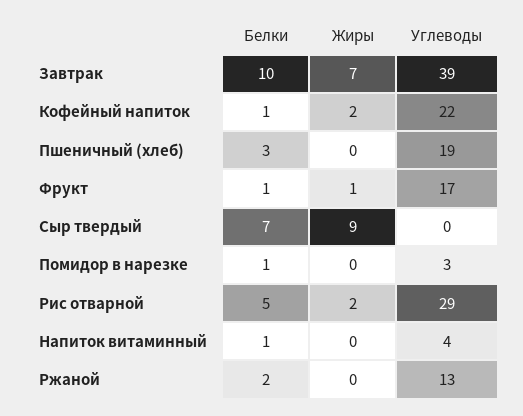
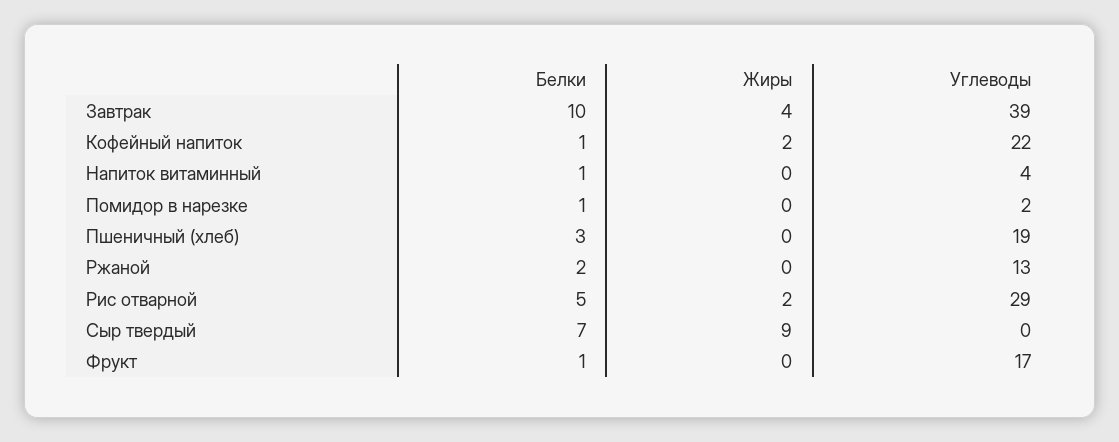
  {
    "Белки": {
      "Завтрак": 10,
      "Кофейный напиток": 1,
      "Пшеничный (хлеб)": 3,
      "Фрукт": 1,
      "Сыр твердый": 7,
      "Помидор в нарезке": 1,
      "Рис отварной": 5,
      "Напиток витаминный": 1,
      "Ржаной": 2
    },
    "Жиры": {
-     "Завтрак": 7,
+     "Завтрак": 4,
      "Кофейный напиток": 2,
      "Пшеничный (хлеб)": 0,
-     "Фрукт": 1,
+     "Фрукт": 0,
      "Сыр твердый": 9,
      "Помидор в нарезке": 0,
      "Рис отварной": 2,
      "Напиток витаминный": 0,
      "Ржаной": 0
    },
    "Углеводы": {
      "Завтрак": 39,
      "Кофейный напиток": 22,
      "Пшеничный (хлеб)": 19,
      "Фрукт": 17,
      "Сыр твердый": 0,
-     "Помидор в нарезке": 3,
+     "Помидор в нарезке": 2,
      "Рис отварной": 29,
      "Напиток витаминный": 4,
      "Ржаной": 13
    }
  }

